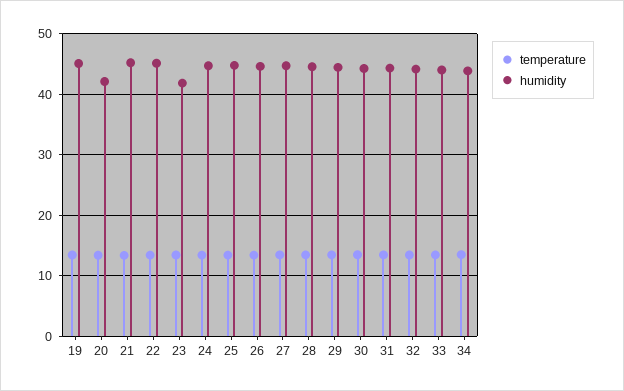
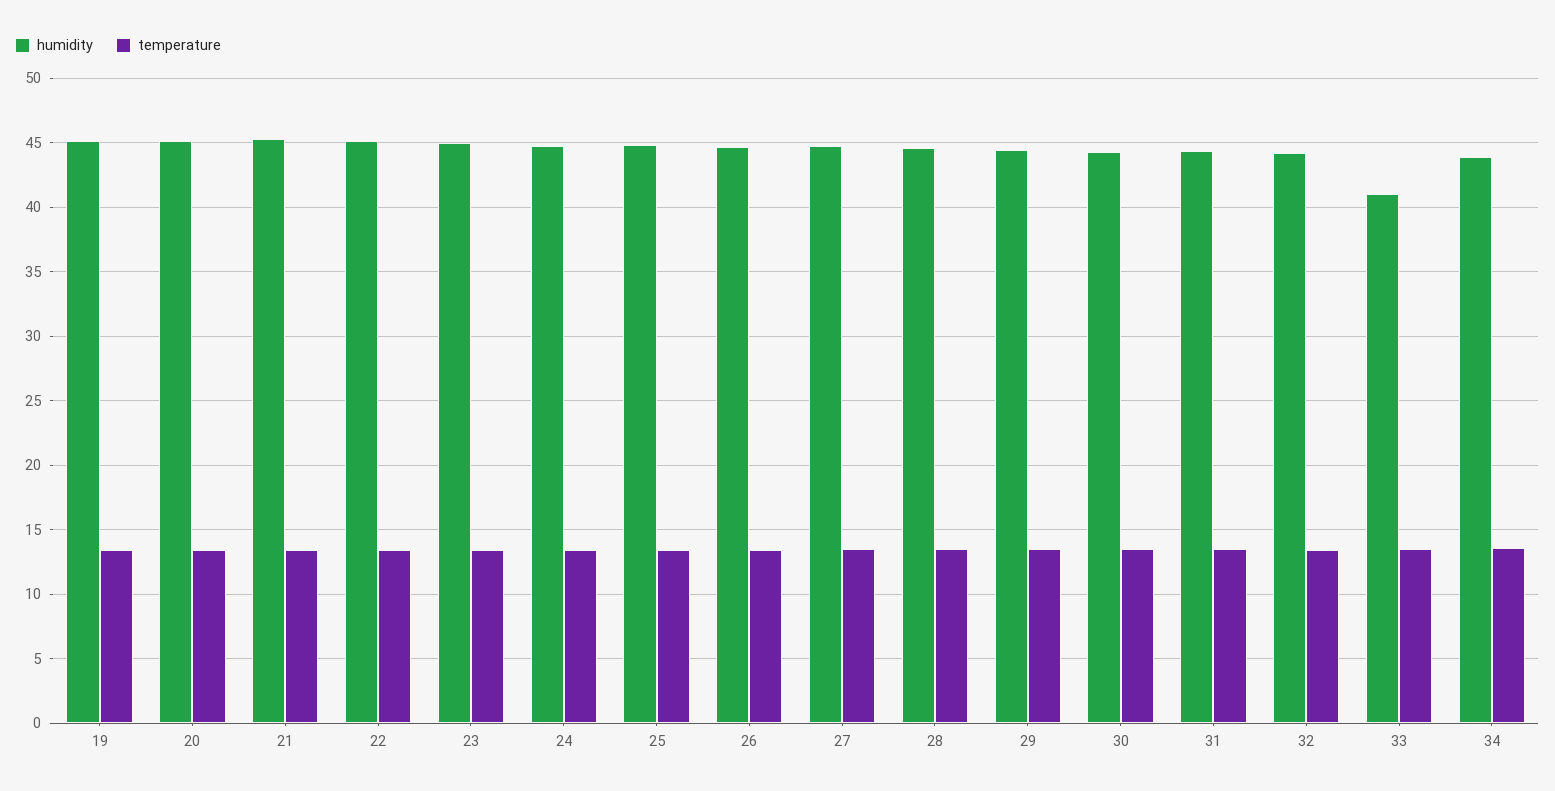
  {
    "temperature": {
      "19": 13.5,
      "20": 13.5,
      "21": 13.5,
      "22": 13.5,
      "23": 13.5,
      "24": 13.5,
      "25": 13.5,
      "26": 13.5,
      "27": 13.5,
      "28": 13.5,
      "29": 13.5,
      "30": 13.5,
      "31": 13.5,
      "32": 13.5,
      "33": 13.5,
      "34": 13.5
    },
    "humidity": {
      "19": 45,
-     "20": 42,
+     "20": 45,
      "21": 45,
      "22": 45,
-     "23": 42,
+     "23": 45,
      "24": 44.5,
      "25": 45,
      "26": 44.5,
      "27": 44.5,
      "28": 44.5,
      "29": 44.5,
      "30": 44.5,
      "31": 44.5,
      "32": 44,
-     "33": 44,
+     "33": 41,
      "34": 44
    }
  }

